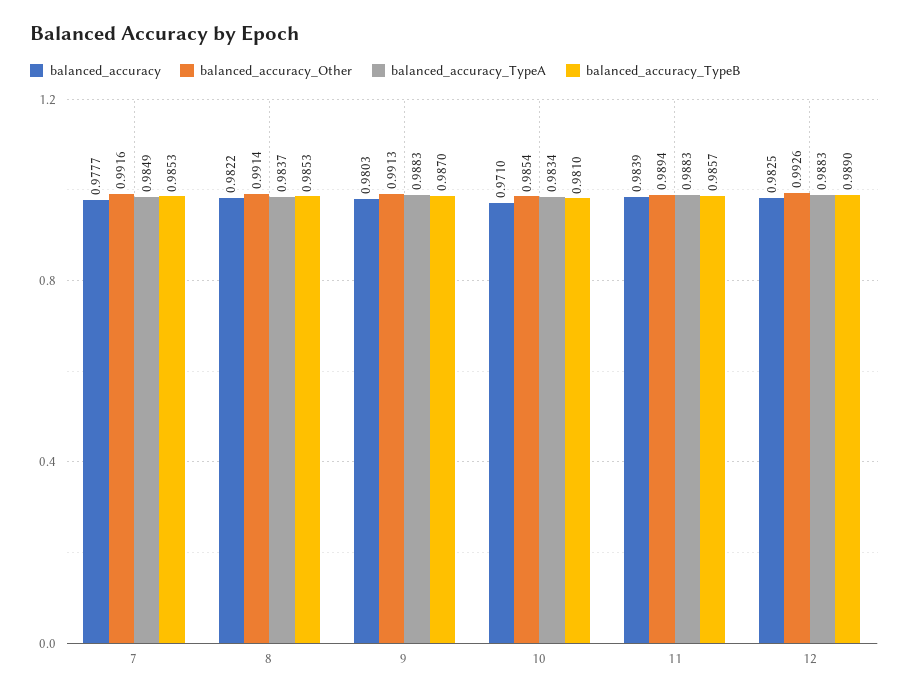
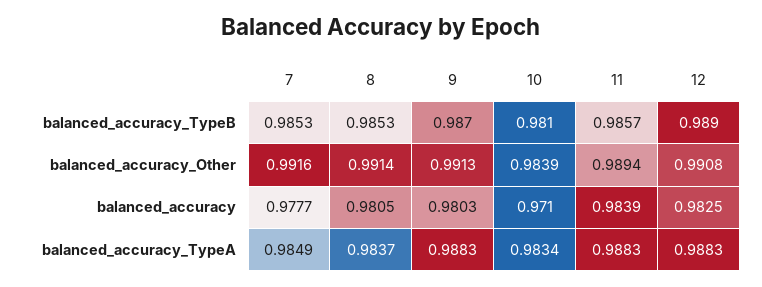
  {
    "balanced_accuracy": {
      "7": 0.9777,
-     "8": 0.9822,
+     "8": 0.9805,
      "9": 0.9803,
      "10": 0.971,
      "11": 0.9839,
      "12": 0.9825
    },
    "balanced_accuracy_Other": {
      "7": 0.9916,
      "8": 0.9914,
      "9": 0.9913,
-     "10": 0.9854,
+     "10": 0.9839,
      "11": 0.9894,
-     "12": 0.9926
+     "12": 0.9908
    },
    "balanced_accuracy_TypeA": {
      "7": 0.9849,
      "8": 0.9837,
      "9": 0.9883,
      "10": 0.9834,
      "11": 0.9883,
      "12": 0.9883
    },
    "balanced_accuracy_TypeB": {
      "7": 0.9853,
      "8": 0.9853,
      "9": 0.987,
      "10": 0.981,
      "11": 0.9857,
      "12": 0.989
    }
  }

